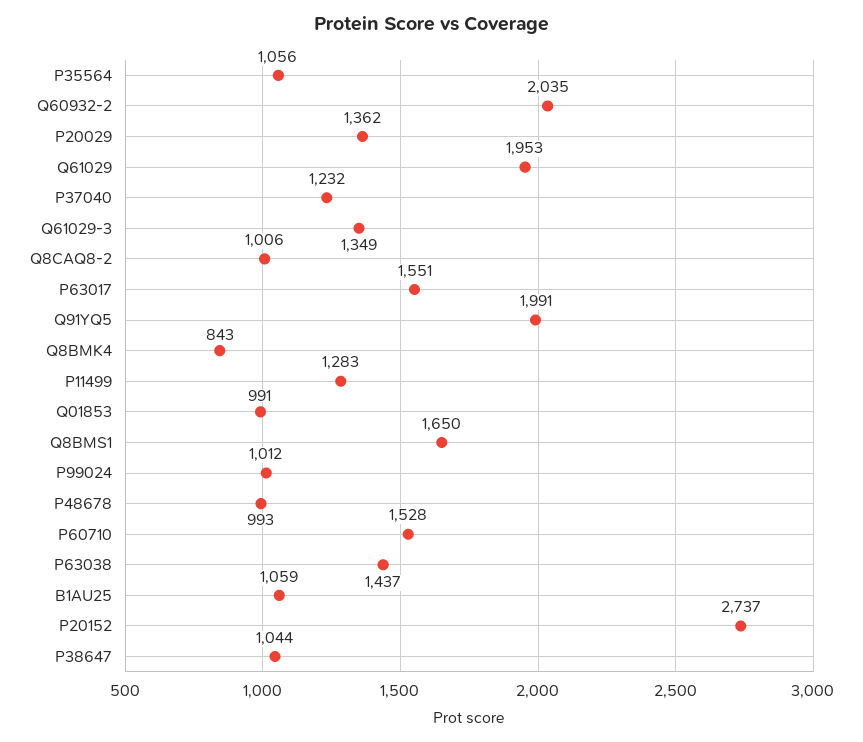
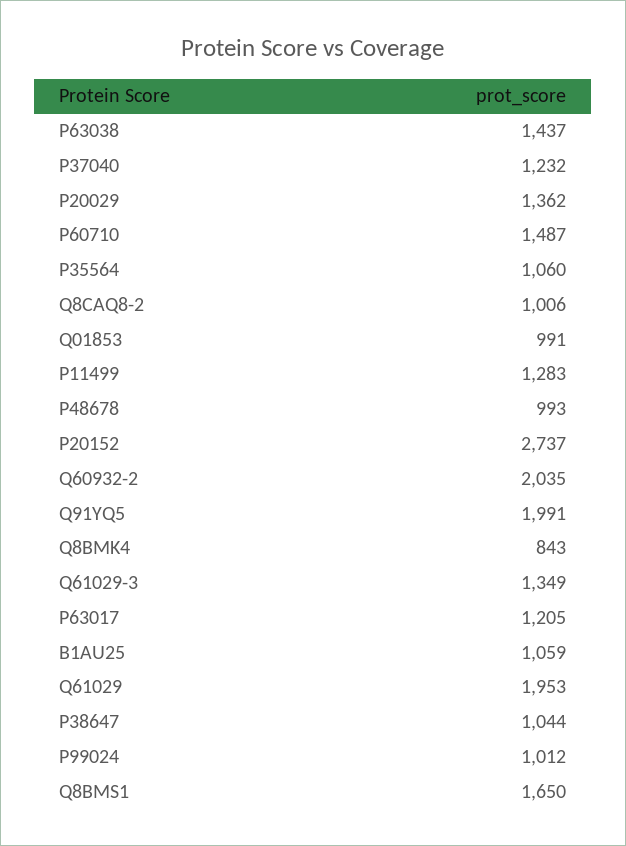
  {
-   "P35564": 1056,
+   "P35564": 1060,
    "Q60932-2": 2035,
    "P20029": 1362,
    "Q61029": 1953,
    "P37040": 1232,
    "Q61029-3": 1349,
    "Q8CAQ8-2": 1006,
-   "P63017": 1551,
+   "P63017": 1205,
    "Q91YQ5": 1991,
    "Q8BMK4": 843,
    "P11499": 1283,
    "Q01853": 991,
    "Q8BMS1": 1650,
    "P99024": 1012,
    "P48678": 993,
-   "P60710": 1528,
+   "P60710": 1487,
    "P63038": 1437,
    "B1AU25": 1059,
    "P20152": 2737,
    "P38647": 1044
  }

